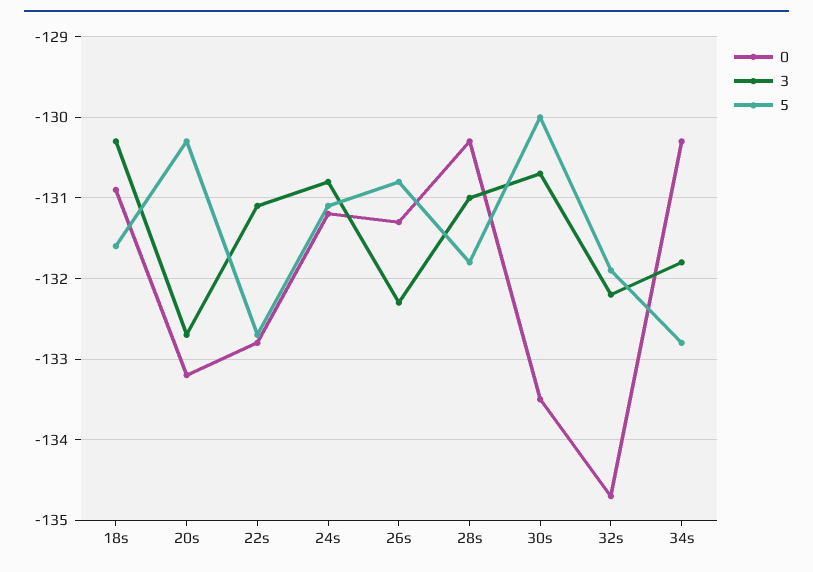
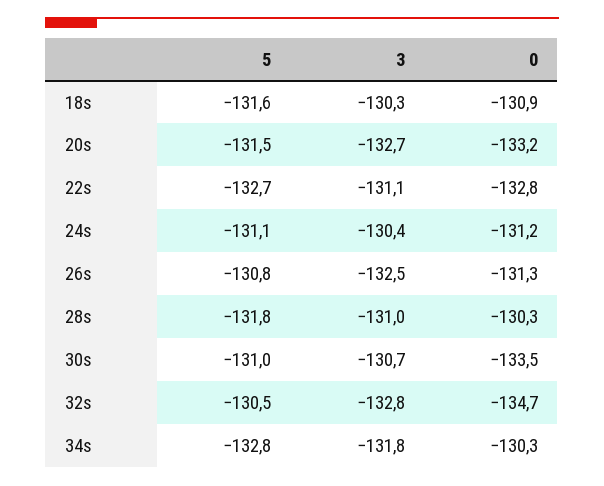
  {
    "0": {
      "18s": -130.9,
      "20s": -133.2,
      "22s": -132.8,
      "24s": -131.2,
      "26s": -131.3,
      "28s": -130.3,
      "30s": -133.5,
      "32s": -134.7,
      "34s": -130.3
    },
    "3": {
      "18s": -130.3,
      "20s": -132.7,
      "22s": -131.1,
-     "24s": -130.8,
+     "24s": -130.4,
-     "26s": -132.3,
+     "26s": -132.5,
      "28s": -131,
      "30s": -130.7,
-     "32s": -132.2,
+     "32s": -132.8,
      "34s": -131.8
    },
    "5": {
      "18s": -131.6,
-     "20s": -130.3,
+     "20s": -131.5,
      "22s": -132.7,
      "24s": -131.1,
      "26s": -130.8,
      "28s": -131.8,
-     "30s": -130,
+     "30s": -131,
-     "32s": -131.9,
+     "32s": -130.5,
      "34s": -132.8
    }
  }

